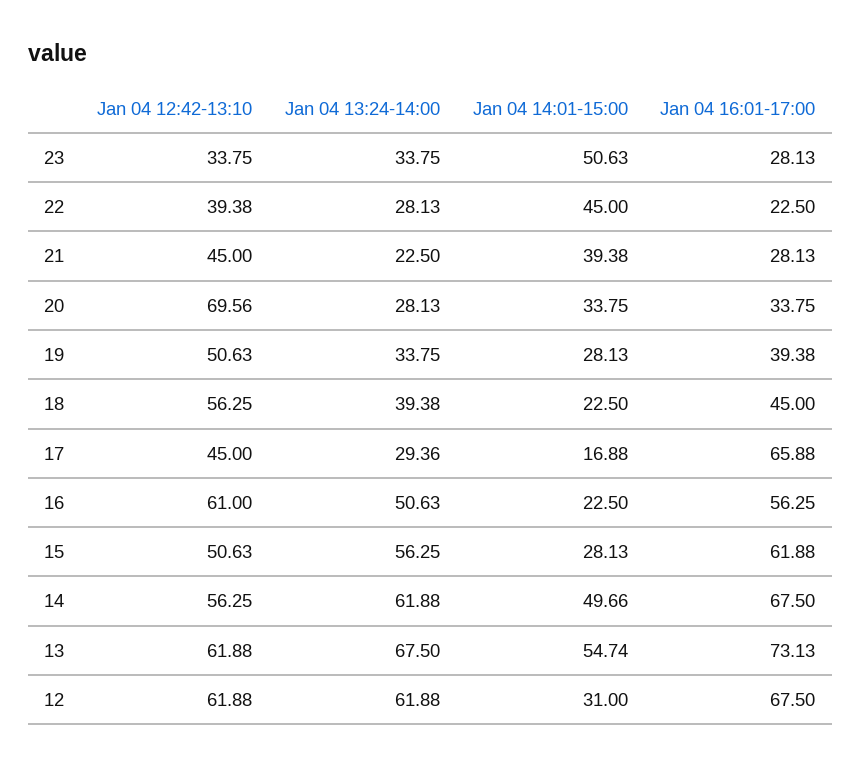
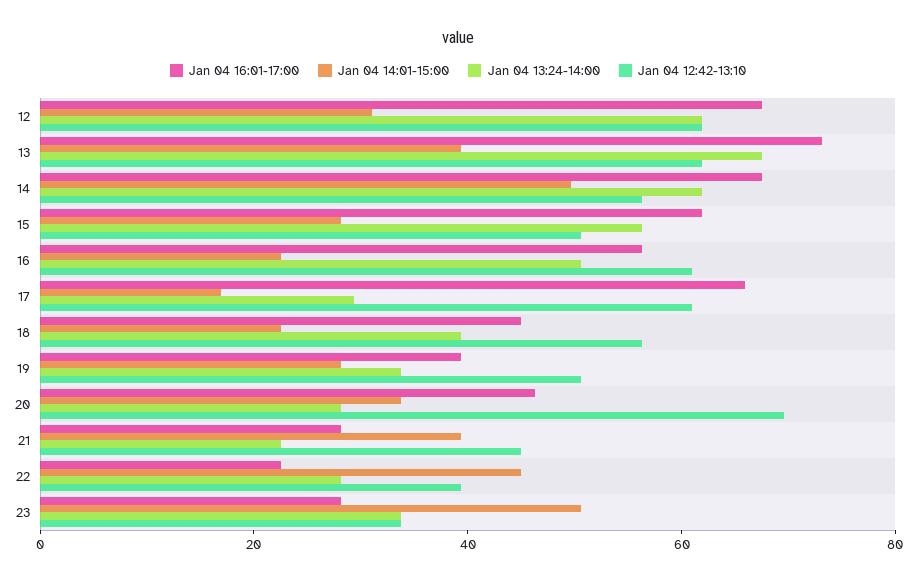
  {
    "Jan 04 12:42-13:10": {
      "23": 33.75,
      "22": 39.38,
      "21": 45,
      "20": 69.56,
      "19": 50.63,
      "18": 56.25,
-     "17": 45,
+     "17": 60,
      "16": 61,
      "15": 50.63,
      "14": 56.25,
      "13": 61.88,
      "12": 61.88
    },
    "Jan 04 13:24-14:00": {
      "23": 33.75,
      "22": 28.13,
      "21": 22.5,
      "20": 28.13,
      "19": 33.75,
      "18": 39.38,
      "17": 29.36,
      "16": 50.63,
      "15": 56.25,
      "14": 61.88,
      "13": 67.5,
      "12": 61.88
    },
    "Jan 04 14:01-15:00": {
      "23": 50.63,
      "22": 45,
      "21": 39.38,
      "20": 33.75,
      "19": 28.13,
      "18": 22.5,
      "17": 16.88,
      "16": 22.5,
      "15": 28.13,
      "14": 49.66,
-     "13": 54.74,
+     "13": 40,
      "12": 31
    },
    "Jan 04 16:01-17:00": {
      "23": 28.13,
      "22": 22.5,
      "21": 28.13,
-     "20": 33.75,
+     "20": 45,
      "19": 39.38,
      "18": 45,
      "17": 65.88,
      "16": 56.25,
      "15": 61.88,
      "14": 67.5,
      "13": 73.13,
      "12": 67.5
    }
  }

